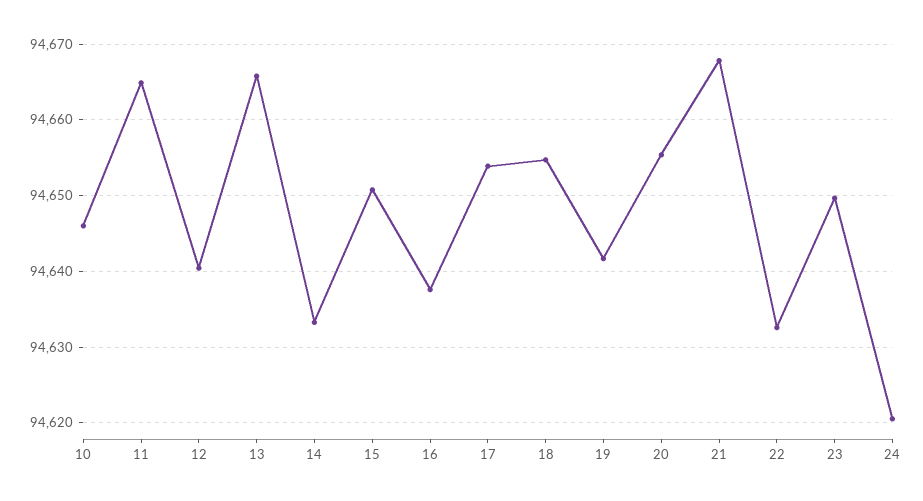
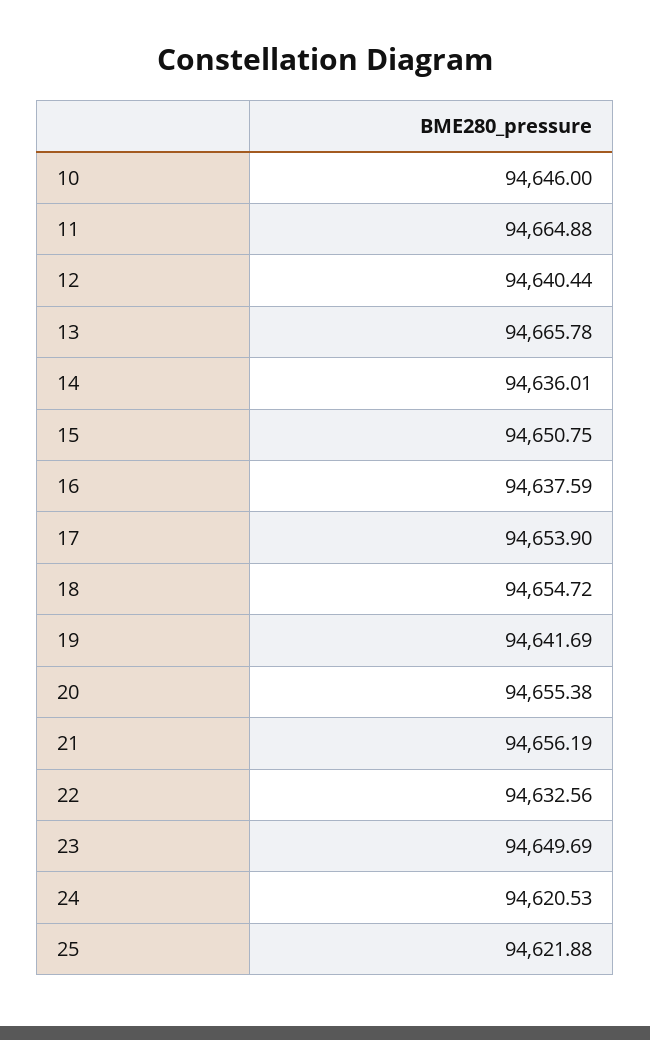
  {
    "10": 94646,
    "11": 94664.88,
    "12": 94640.44,
    "13": 94665.78,
-   "14": 94633,
+   "14": 94636.01,
    "15": 94650.75,
    "16": 94637.59,
    "17": 94653.9,
    "18": 94654.72,
    "19": 94641.69,
    "20": 94655.38,
-   "21": 94668,
+   "21": 94656.19,
    "22": 94632.56,
    "23": 94649.69,
-   "24": 94620.53
+   "24": 94620.53,
+   "25": 94621.88
  }

